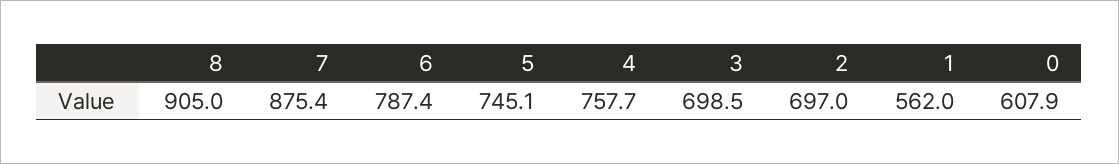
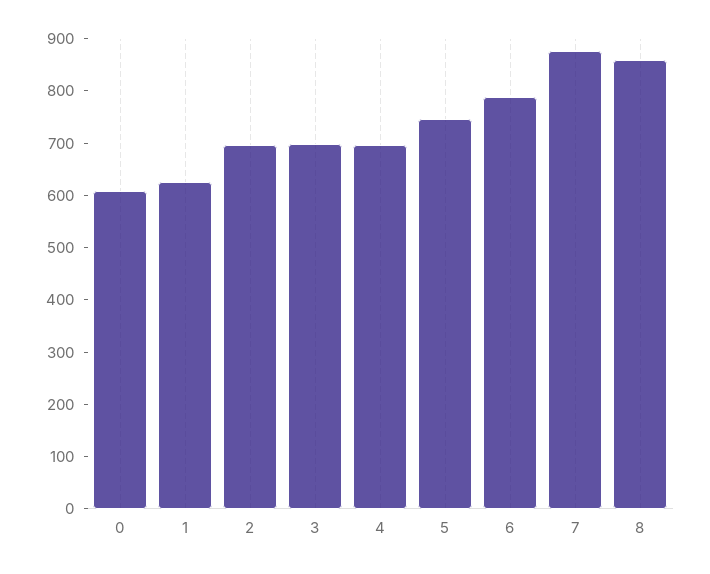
  {
-   "8": 905,
+   "8": 860,
    "7": 875.4,
    "6": 787.4,
    "5": 745.1,
-   "4": 757.7,
+   "4": 700,
    "3": 698.5,
    "2": 697,
-   "1": 562,
+   "1": 620,
    "0": 607.9
  }

